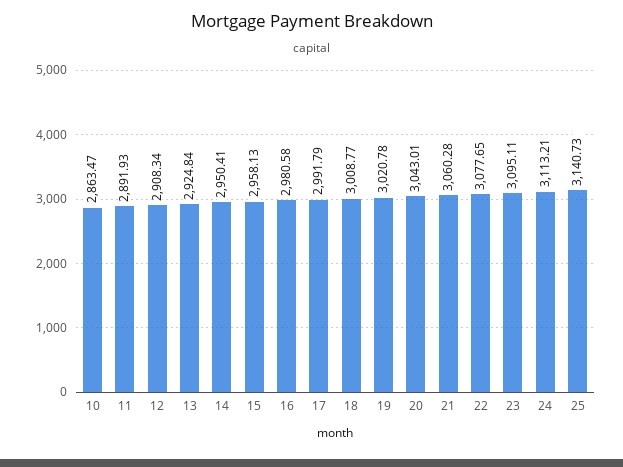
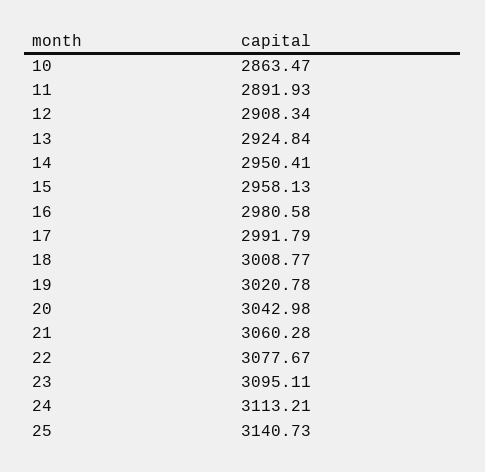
  {
    "10": 2863.47,
    "11": 2891.93,
    "12": 2908.34,
    "13": 2924.84,
    "14": 2950.41,
    "15": 2958.13,
    "16": 2980.58,
    "17": 2991.79,
    "18": 3008.77,
    "19": 3020.78,
-   "20": 3043.01,
+   "20": 3042.98,
    "21": 3060.28,
-   "22": 3077.65,
+   "22": 3077.67,
    "23": 3095.11,
    "24": 3113.21,
    "25": 3140.73
  }

